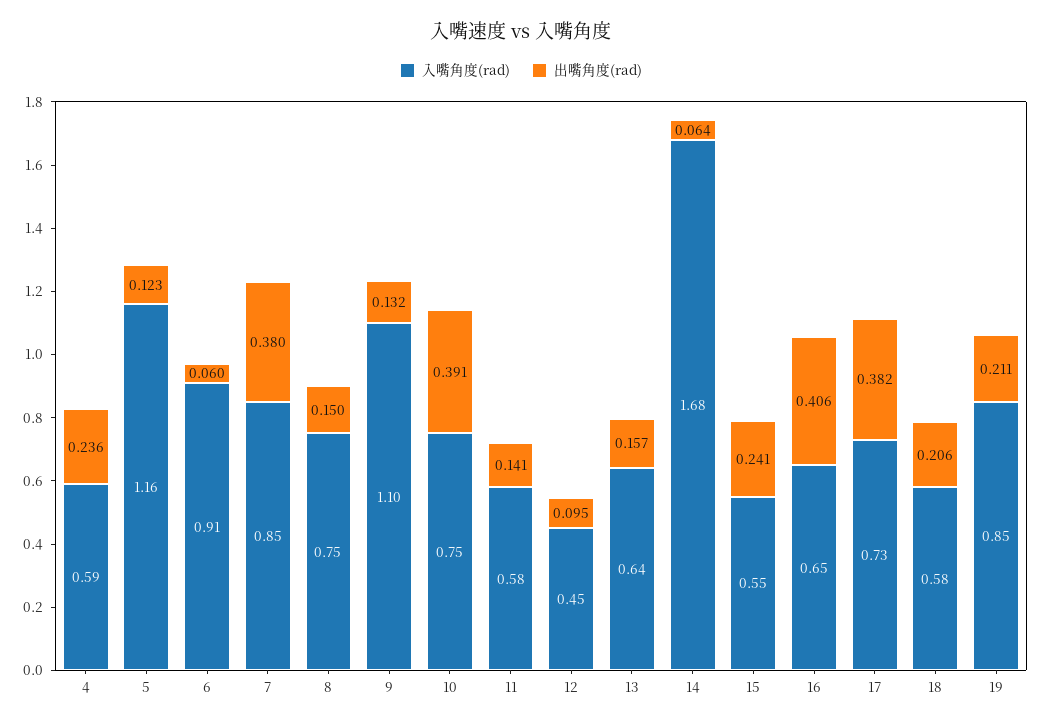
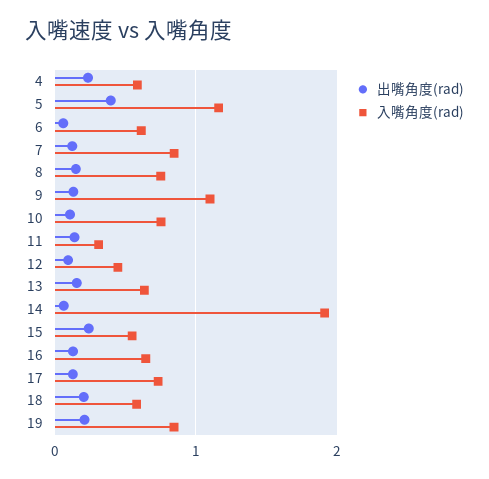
  {
    "入嘴角度(rad)": {
      "4": 0.59,
      "5": 1.16,
-     "6": 0.91,
+     "6": 0.6,
      "7": 0.85,
      "8": 0.75,
      "9": 1.1,
      "10": 0.75,
-     "11": 0.58,
+     "11": 0.3,
      "12": 0.45,
      "13": 0.64,
-     "14": 1.68,
+     "14": 1.9,
      "15": 0.55,
      "16": 0.65,
      "17": 0.73,
      "18": 0.58,
      "19": 0.85
    },
    "出嘴角度(rad)": {
      "4": 0.236,
-     "5": 0.123,
+     "5": 0.4,
      "6": 0.06,
-     "7": 0.38,
+     "7": 0.1,
      "8": 0.15,
      "9": 0.132,
-     "10": 0.391,
+     "10": 0.1,
      "11": 0.141,
      "12": 0.095,
      "13": 0.157,
      "14": 0.064,
      "15": 0.241,
-     "16": 0.406,
+     "16": 0.1,
-     "17": 0.382,
+     "17": 0.1,
      "18": 0.206,
      "19": 0.211
    }
  }

